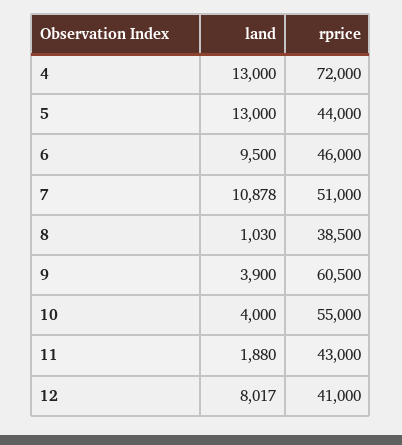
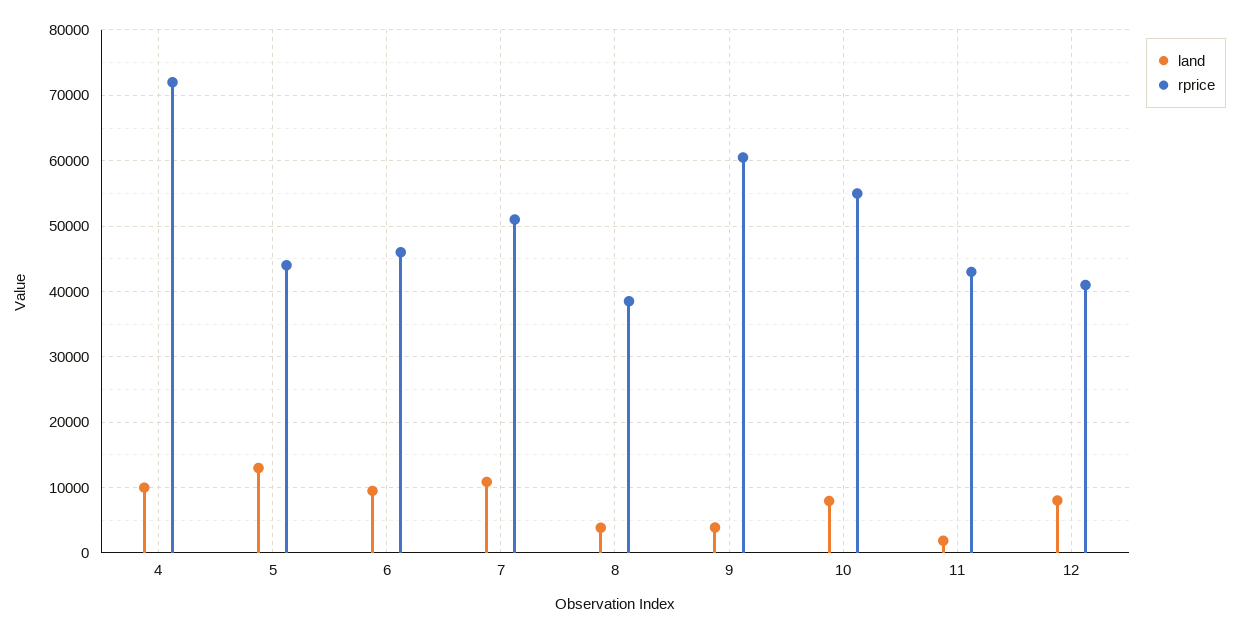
  {
    "land": {
-     "4": 13000,
+     "4": 10000,
      "5": 13000,
      "6": 9500,
      "7": 10878,
-     "8": 1030,
+     "8": 4000,
      "9": 3900,
-     "10": 4000,
+     "10": 8000,
      "11": 1880,
      "12": 8017
    },
    "rprice": {
      "4": 72000,
      "5": 44000,
      "6": 46000,
      "7": 51000,
      "8": 38500,
      "9": 60500,
      "10": 55000,
      "11": 43000,
      "12": 41000
    }
  }

